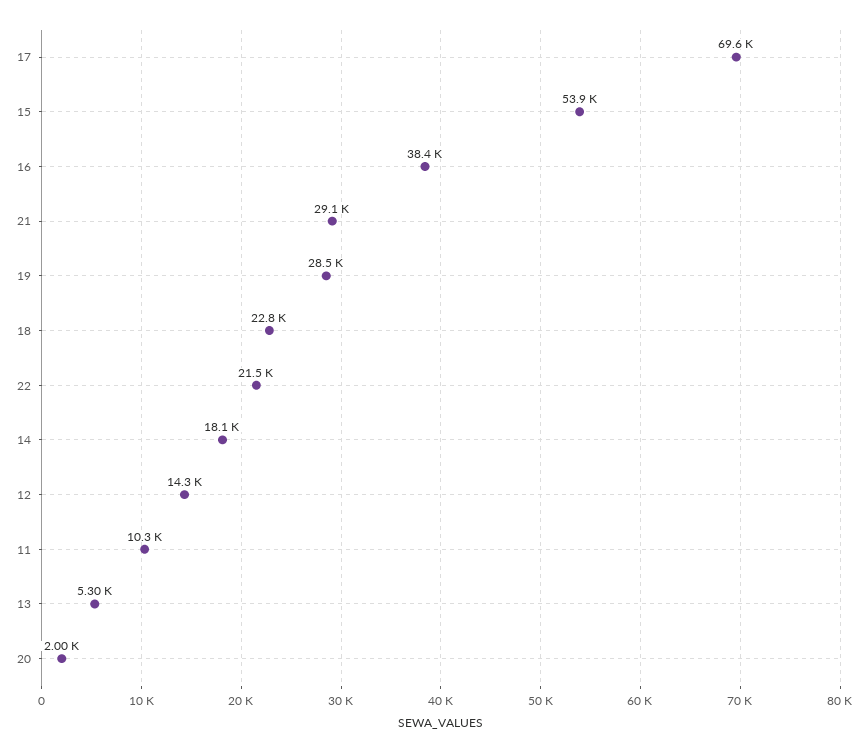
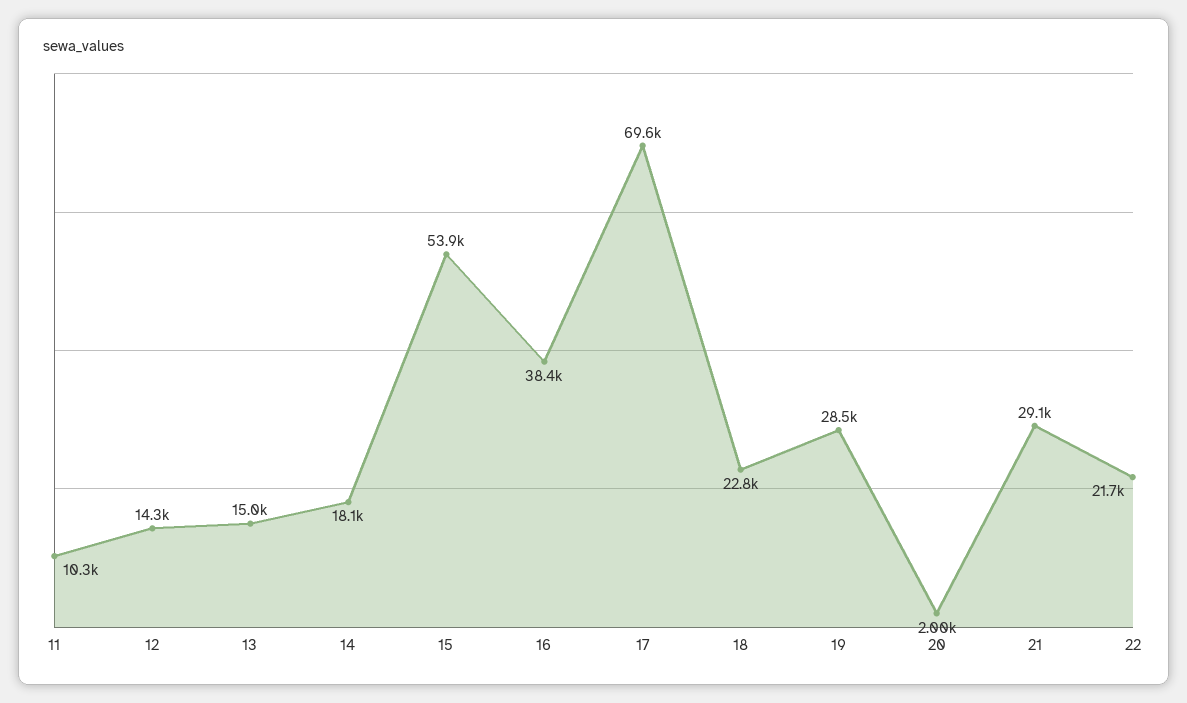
  {
    "17": 69600,
    "15": 53900,
    "16": 38400,
    "21": 29100,
    "19": 28500,
    "18": 22800,
-   "22": 21500,
+   "22": 21700,
    "14": 18100,
    "12": 14300,
    "11": 10300,
-   "13": 5300,
+   "13": 15000,
    "20": 2000
  }

